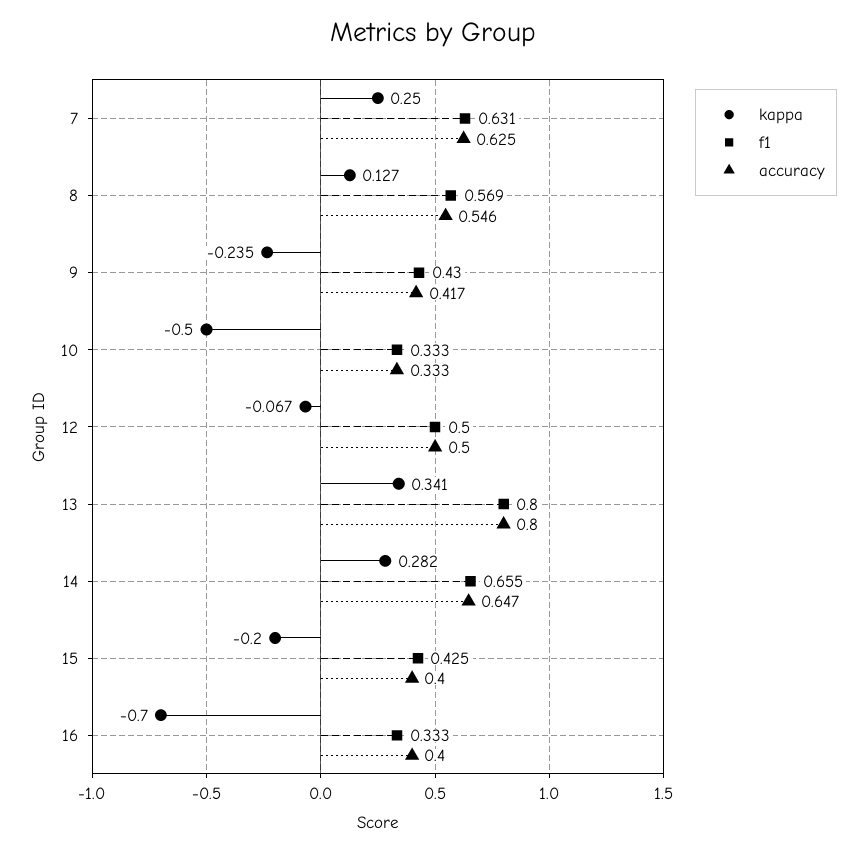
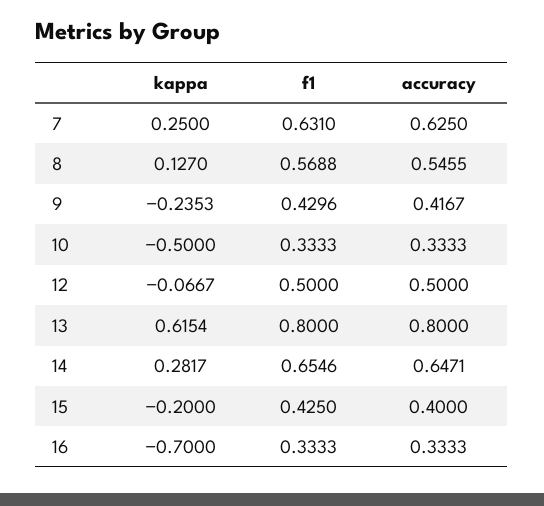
  {
    "kappa": {
      "7": 0.25,
      "8": 0.127,
      "9": -0.2353,
      "10": -0.5,
      "12": -0.0667,
-     "13": 0.341,
+     "13": 0.6154,
      "14": 0.2817,
      "15": -0.2,
      "16": -0.7
    },
    "f1": {
      "7": 0.631,
      "8": 0.5688,
      "9": 0.4296,
      "10": 0.3333,
      "12": 0.5,
      "13": 0.8,
      "14": 0.6546,
      "15": 0.425,
      "16": 0.3333
    },
    "accuracy": {
      "7": 0.625,
      "8": 0.5455,
      "9": 0.4167,
      "10": 0.3333,
      "12": 0.5,
      "13": 0.8,
      "14": 0.6471,
      "15": 0.4,
-     "16": 0.4
+     "16": 0.3333
    }
  }

